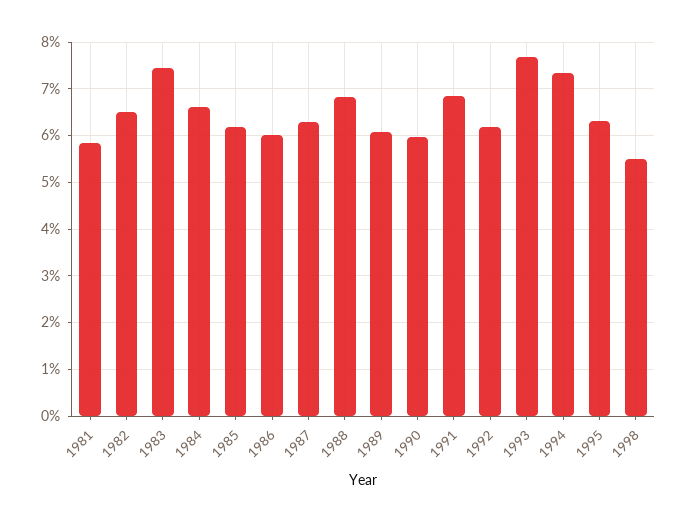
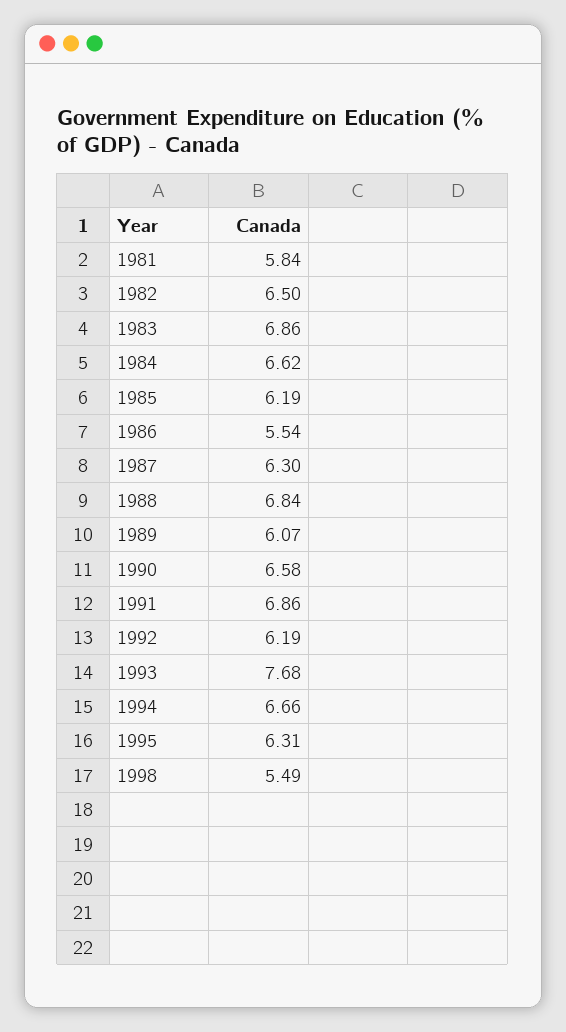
  {
    "1981": 5.84,
    "1982": 6.5,
-   "1983": 7.4,
+   "1983": 6.86,
    "1984": 6.62,
    "1985": 6.19,
-   "1986": 6,
+   "1986": 5.54,
    "1987": 6.3,
    "1988": 6.84,
    "1989": 6.07,
-   "1990": 6,
+   "1990": 6.58,
    "1991": 6.86,
    "1992": 6.19,
    "1993": 7.68,
-   "1994": 7.4,
+   "1994": 6.66,
    "1995": 6.31,
    "1998": 5.49
  }

